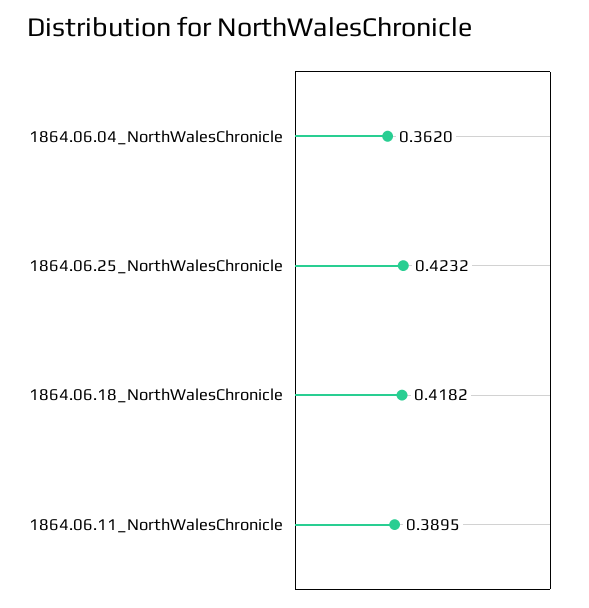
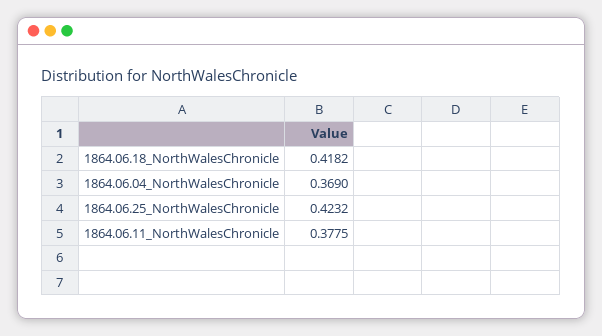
  {
-   "1864.06.04_NorthWalesChronicle": 0.362,
+   "1864.06.04_NorthWalesChronicle": 0.369,
    "1864.06.25_NorthWalesChronicle": 0.4232,
    "1864.06.18_NorthWalesChronicle": 0.4182,
-   "1864.06.11_NorthWalesChronicle": 0.3895
+   "1864.06.11_NorthWalesChronicle": 0.3775
  }

